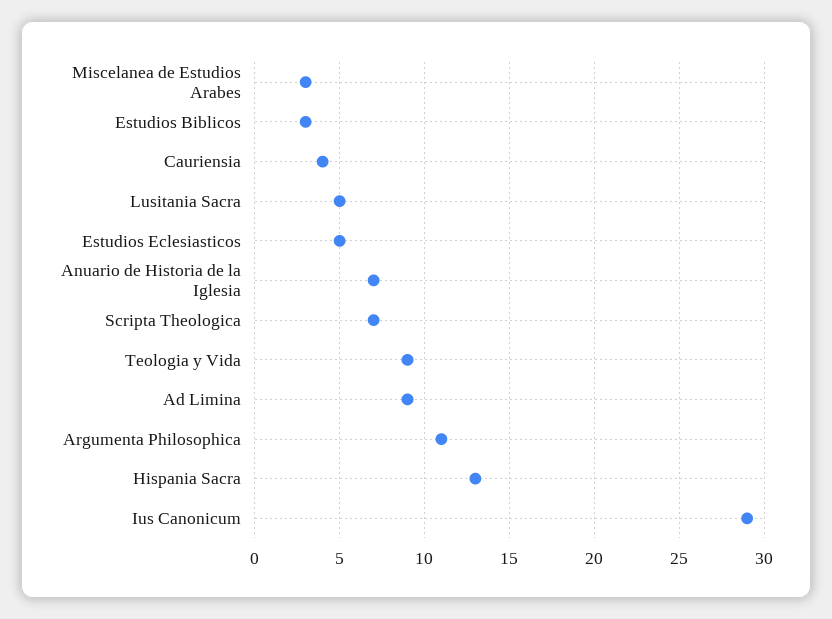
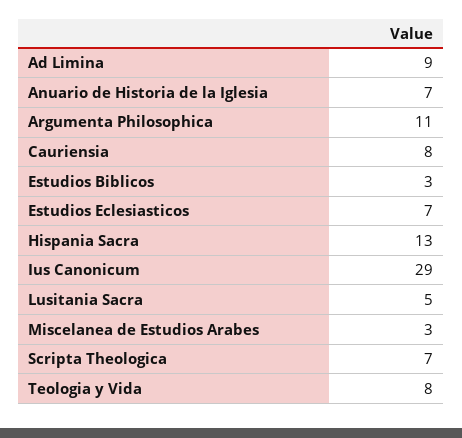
  {
    "Miscelanea de Estudios Arabes": 3,
    "Estudios Biblicos": 3,
-   "Cauriensia": 4,
+   "Cauriensia": 8,
    "Lusitania Sacra": 5,
-   "Estudios Eclesiasticos": 5,
+   "Estudios Eclesiasticos": 7,
    "Anuario de Historia de la Iglesia": 7,
    "Scripta Theologica": 7,
-   "Teologia y Vida": 9,
+   "Teologia y Vida": 8,
    "Ad Limina": 9,
    "Argumenta Philosophica": 11,
    "Hispania Sacra": 13,
    "Ius Canonicum": 29
  }

